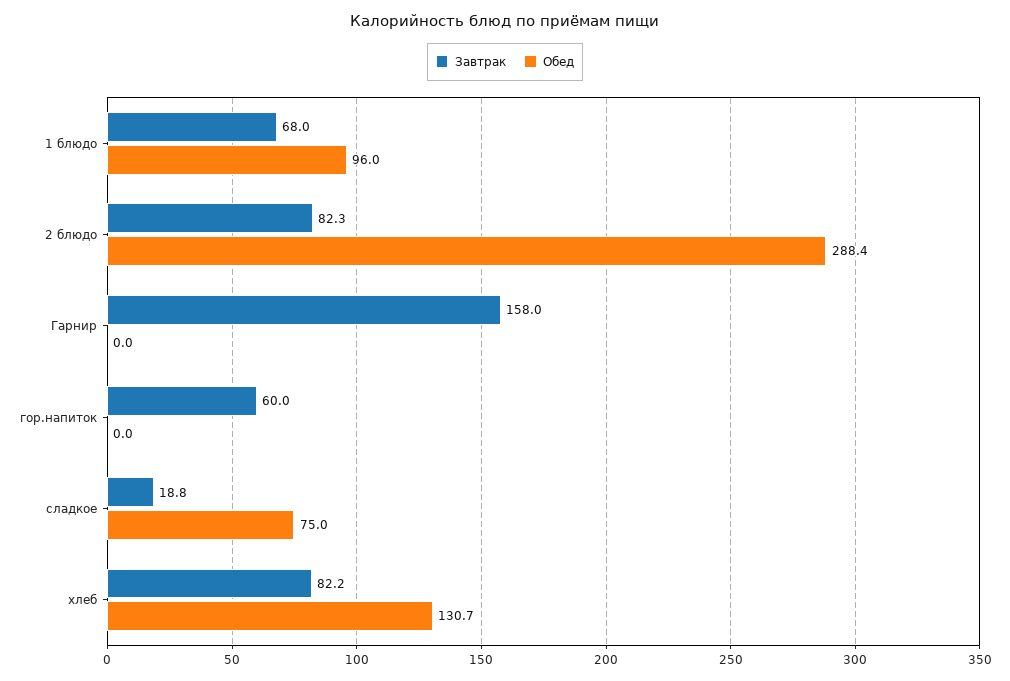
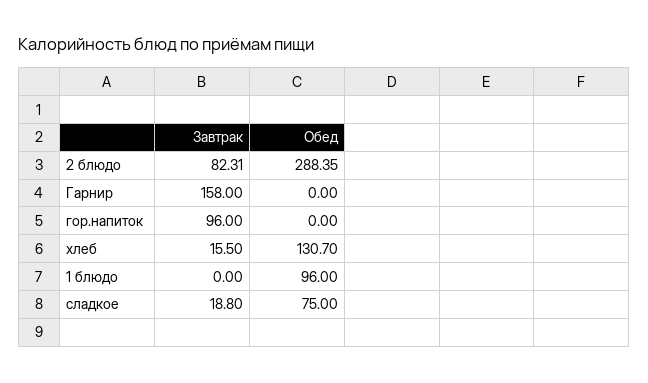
  {
    "Завтрак": {
-     "1 блюдо": 68,
+     "1 блюдо": 0,
      "2 блюдо": 82.31,
      "Гарнир": 158,
-     "гор.напиток": 60,
+     "гор.напиток": 96,
      "сладкое": 18.8,
-     "хлеб": 82.2
+     "хлеб": 15.5
    },
    "Обед": {
      "1 блюдо": 96,
      "2 блюдо": 288.35,
      "Гарнир": 0,
      "гор.напиток": 0,
      "сладкое": 75,
      "хлеб": 130.7
    }
  }

